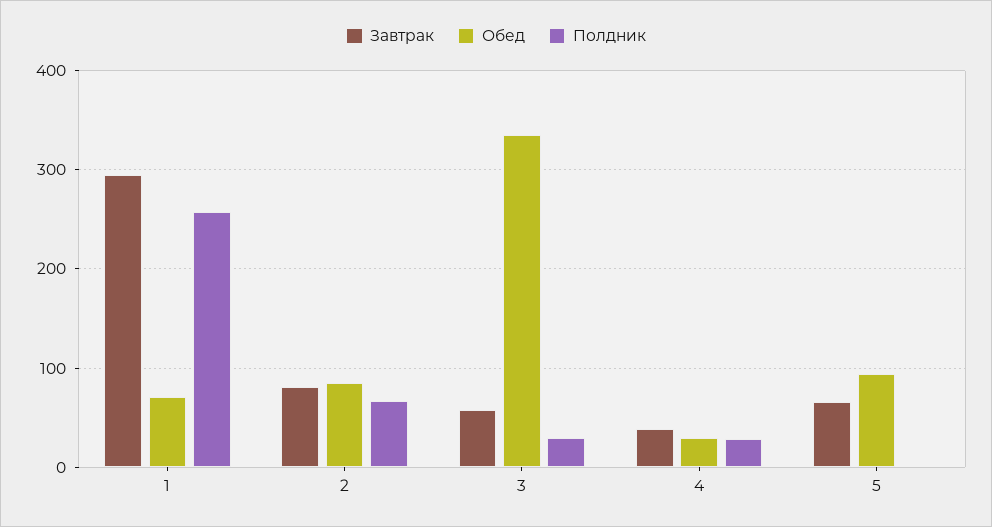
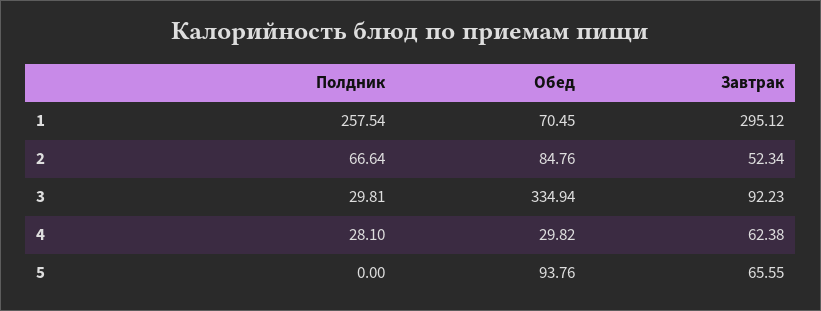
  {
    "Завтрак": {
      "1": 295.12,
-     "2": 80,
+     "2": 52.34,
-     "3": 60,
+     "3": 92.23,
-     "4": 40,
+     "4": 62.38,
      "5": 65.55
    },
    "Обед": {
      "1": 70.45,
      "2": 84.76,
      "3": 334.94,
      "4": 29.82,
      "5": 93.76
    },
    "Полдник": {
      "1": 257.54,
      "2": 66.64,
      "3": 29.81,
      "4": 28.1,
      "5": 0
    }
  }

